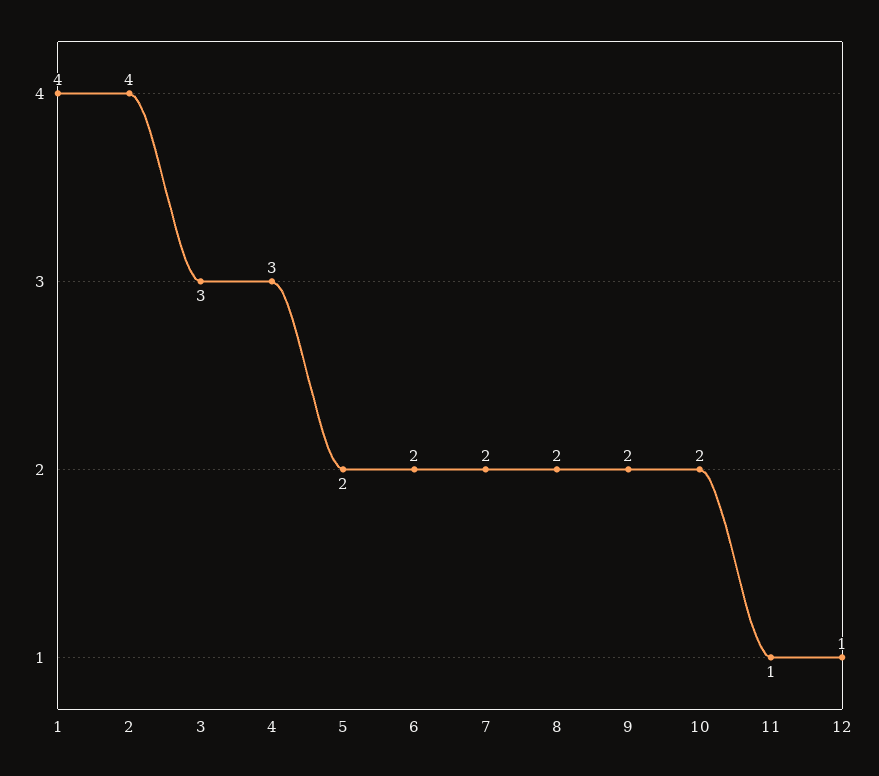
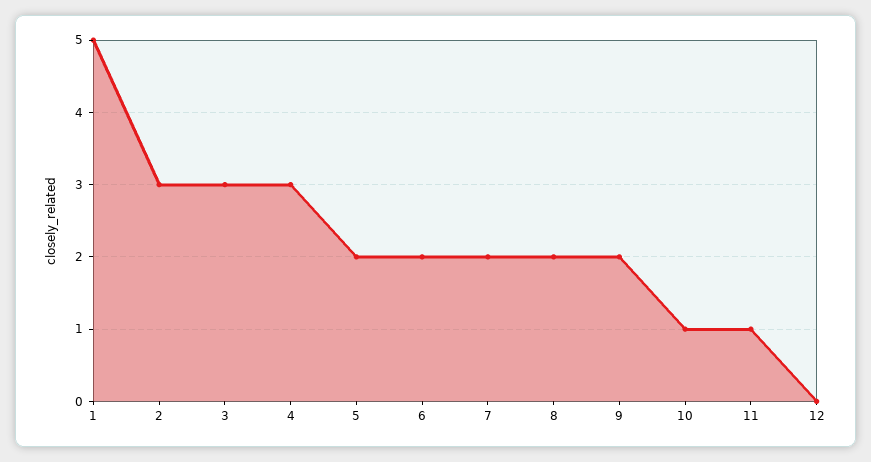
  {
-   "1": 4,
+   "1": 5,
-   "2": 4,
+   "2": 3,
    "3": 3,
    "4": 3,
    "5": 2,
    "6": 2,
    "7": 2,
    "8": 2,
    "9": 2,
-   "10": 2,
+   "10": 1,
    "11": 1,
-   "12": 1
+   "12": 0
  }

